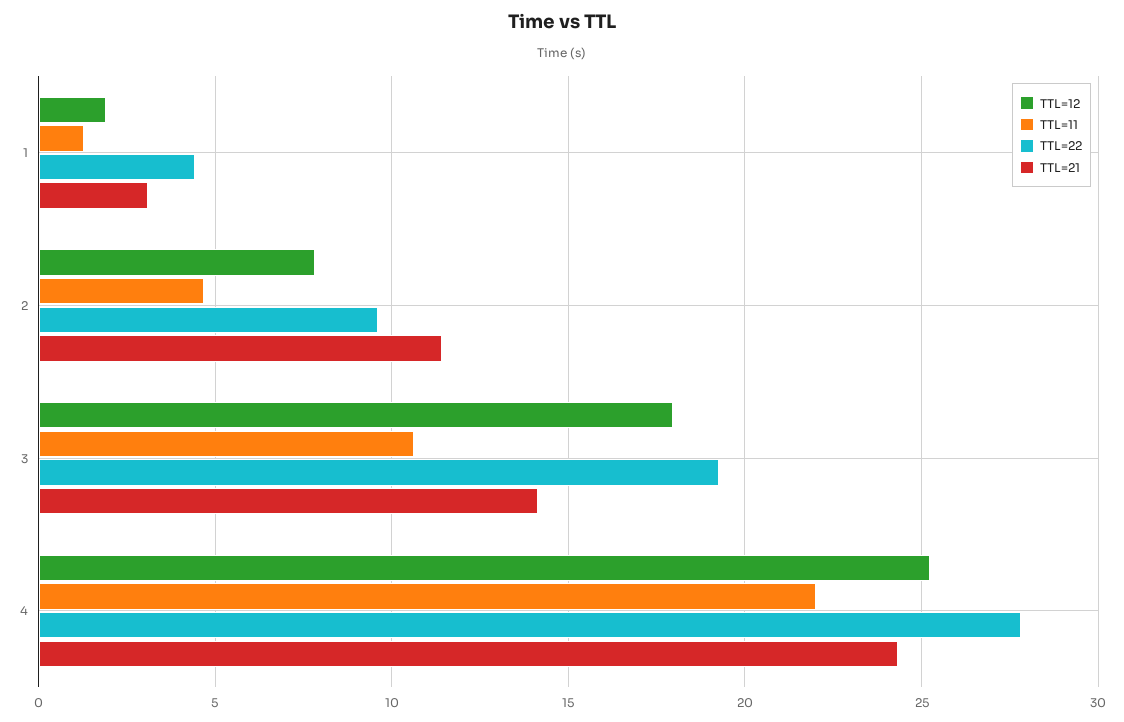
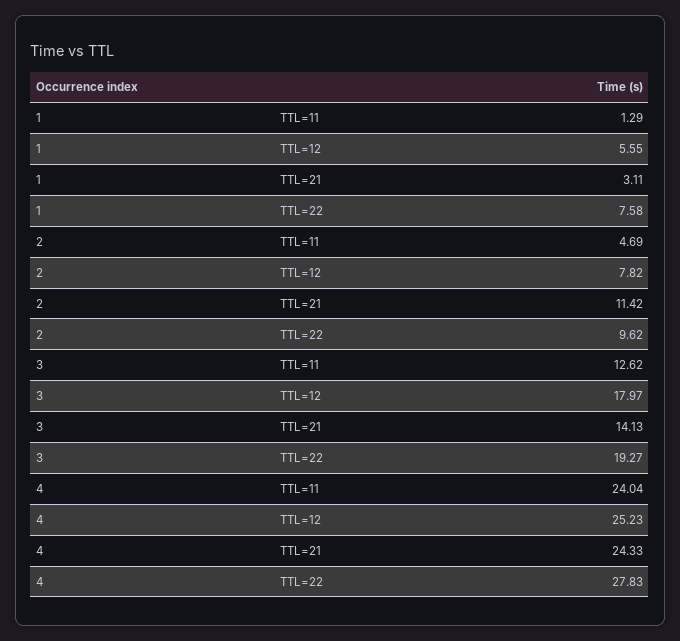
  {
    "TTL=12": {
-     "1": 2,
+     "1": 5.55,
      "2": 7.82,
      "3": 17.97,
      "4": 25.23
    },
    "TTL=11": {
      "1": 1.29,
      "2": 4.69,
-     "3": 10.5,
+     "3": 12.62,
-     "4": 22
+     "4": 24.04
    },
    "TTL=22": {
-     "1": 4.5,
+     "1": 7.58,
      "2": 9.62,
      "3": 19.27,
      "4": 27.83
    },
    "TTL=21": {
      "1": 3.11,
      "2": 11.42,
      "3": 14.13,
      "4": 24.33
    }
  }

